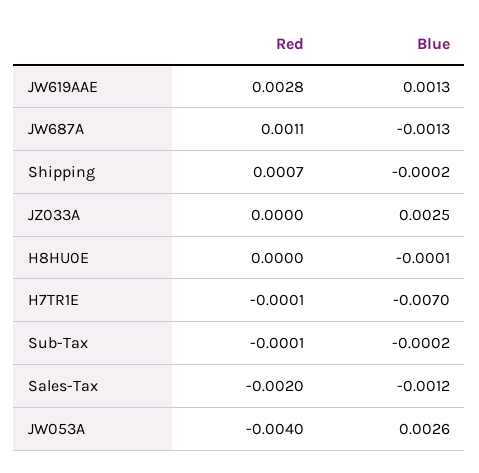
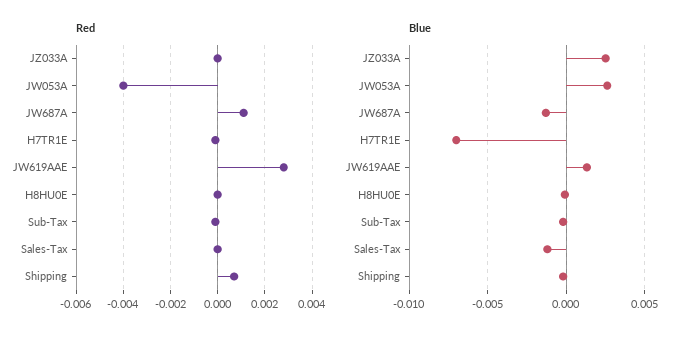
  {
    "Red": {
      "JW619AAE": 0.0028,
      "JW687A": 0.0011,
      "Shipping": 0.0007,
      "JZ033A": 0,
      "H8HU0E": 0,
      "H7TR1E": -0.0001,
      "Sub-Tax": -0.0001,
-     "Sales-Tax": -0.002,
+     "Sales-Tax": 0,
      "JW053A": -0.004
    },
    "Blue": {
      "JW619AAE": 0.0013,
      "JW687A": -0.0013,
      "Shipping": -0.0002,
      "JZ033A": 0.0025,
      "H8HU0E": -0.0001,
      "H7TR1E": -0.007,
      "Sub-Tax": -0.0002,
      "Sales-Tax": -0.0012,
      "JW053A": 0.0026
    }
  }

